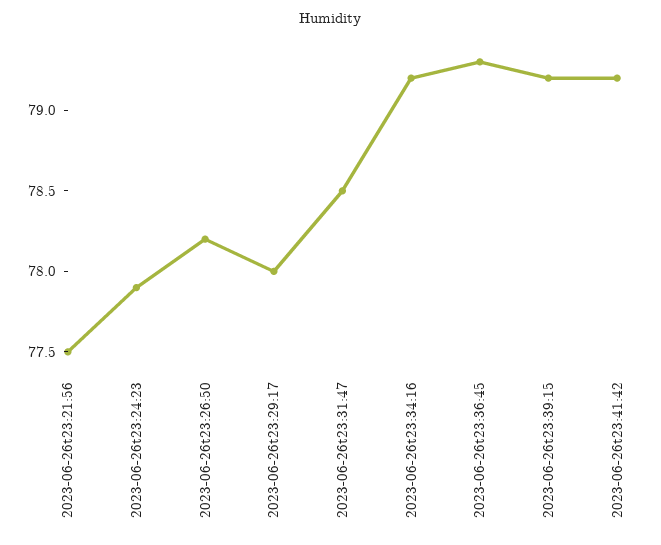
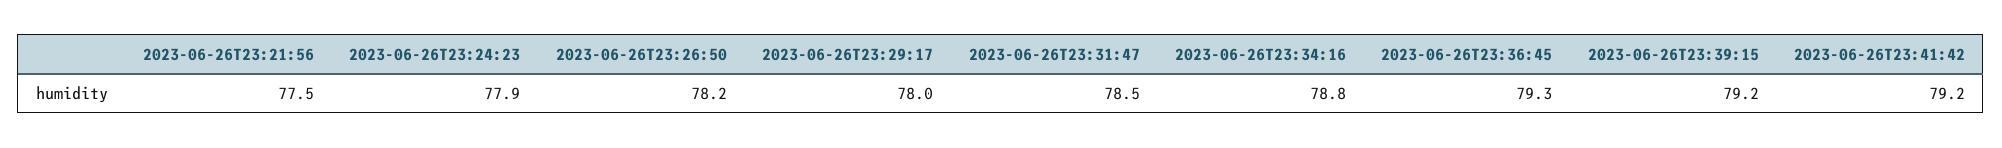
  {
    "2023-06-26t23:21:56": 77.5,
    "2023-06-26t23:24:23": 77.9,
    "2023-06-26t23:26:50": 78.2,
    "2023-06-26t23:29:17": 78,
    "2023-06-26t23:31:47": 78.5,
-   "2023-06-26t23:34:16": 79.2,
+   "2023-06-26t23:34:16": 78.8,
    "2023-06-26t23:36:45": 79.3,
    "2023-06-26t23:39:15": 79.2,
    "2023-06-26t23:41:42": 79.2
  }

